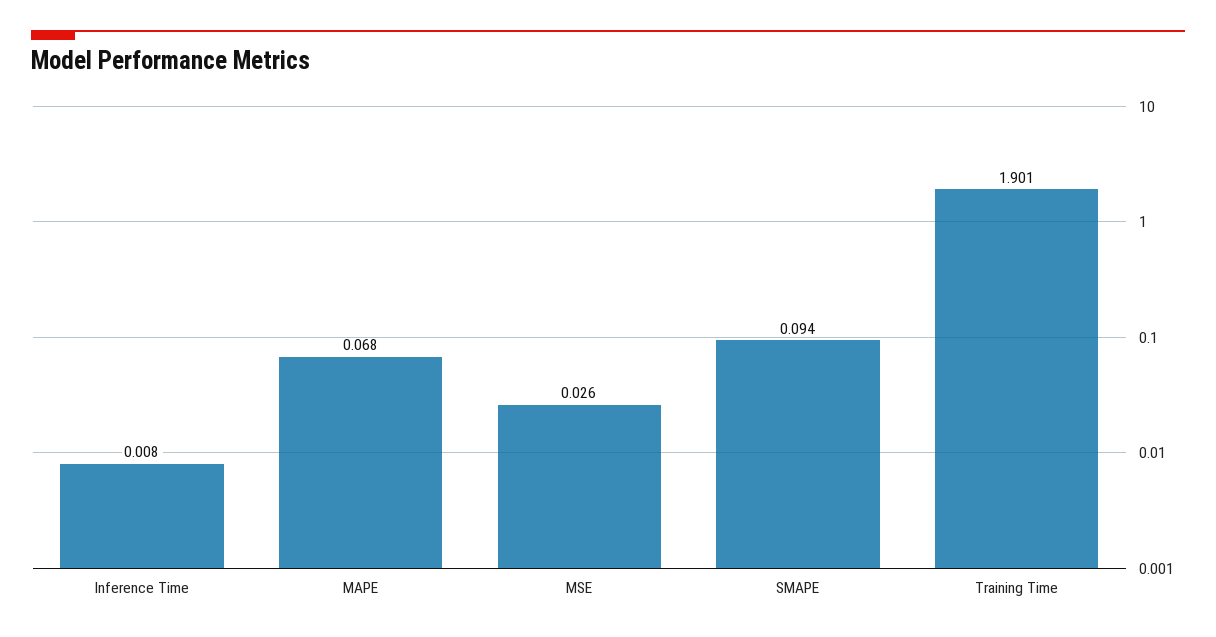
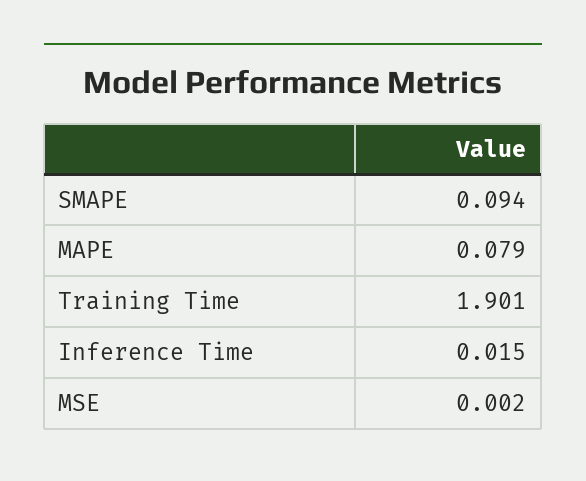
  {
-   "Inference Time": 0.008,
+   "Inference Time": 0.015,
-   "MAPE": 0.068,
+   "MAPE": 0.079,
-   "MSE": 0.026,
+   "MSE": 0.002,
    "SMAPE": 0.094,
    "Training Time": 1.901
  }

